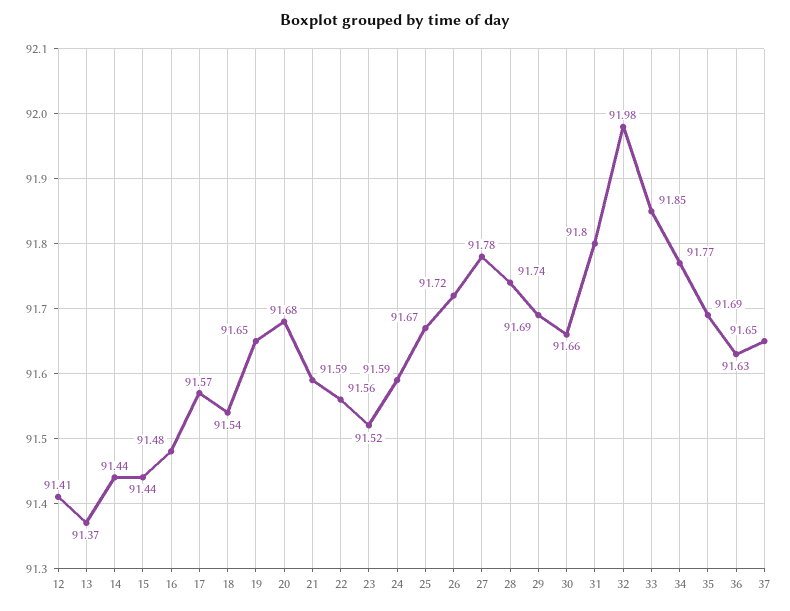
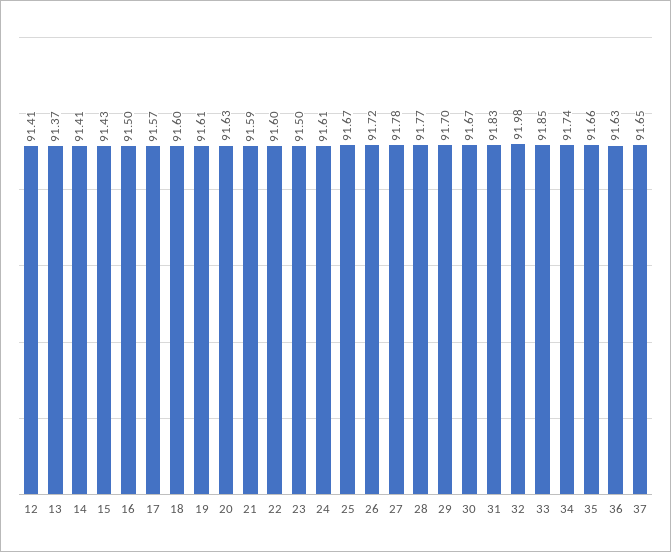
  {
    "12": 91.41,
    "13": 91.37,
-   "14": 91.44,
+   "14": 91.41,
-   "15": 91.44,
+   "15": 91.43,
-   "16": 91.48,
+   "16": 91.5,
    "17": 91.57,
-   "18": 91.54,
+   "18": 91.6,
-   "19": 91.65,
+   "19": 91.61,
-   "20": 91.68,
+   "20": 91.63,
    "21": 91.59,
-   "22": 91.56,
+   "22": 91.6,
-   "23": 91.52,
+   "23": 91.5,
-   "24": 91.59,
+   "24": 91.61,
    "25": 91.67,
    "26": 91.72,
    "27": 91.78,
-   "28": 91.74,
+   "28": 91.77,
-   "29": 91.69,
+   "29": 91.7,
-   "30": 91.66,
+   "30": 91.67,
-   "31": 91.8,
+   "31": 91.83,
    "32": 91.98,
    "33": 91.85,
-   "34": 91.77,
+   "34": 91.74,
-   "35": 91.69,
+   "35": 91.66,
    "36": 91.63,
    "37": 91.65
  }

